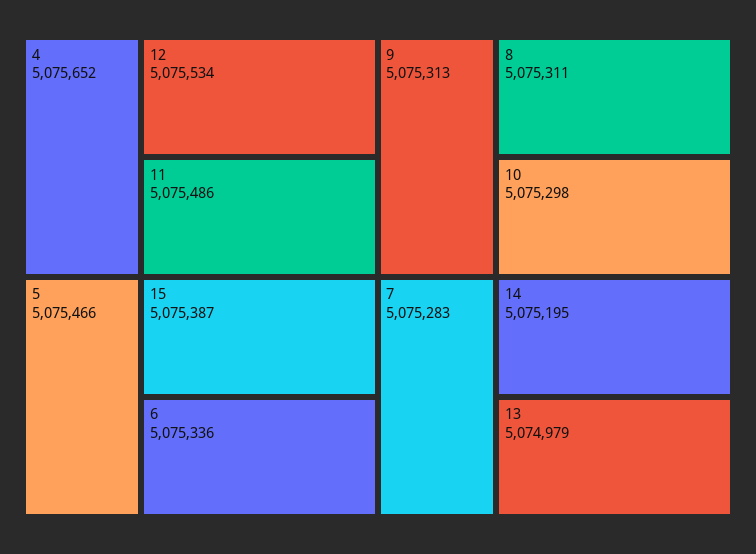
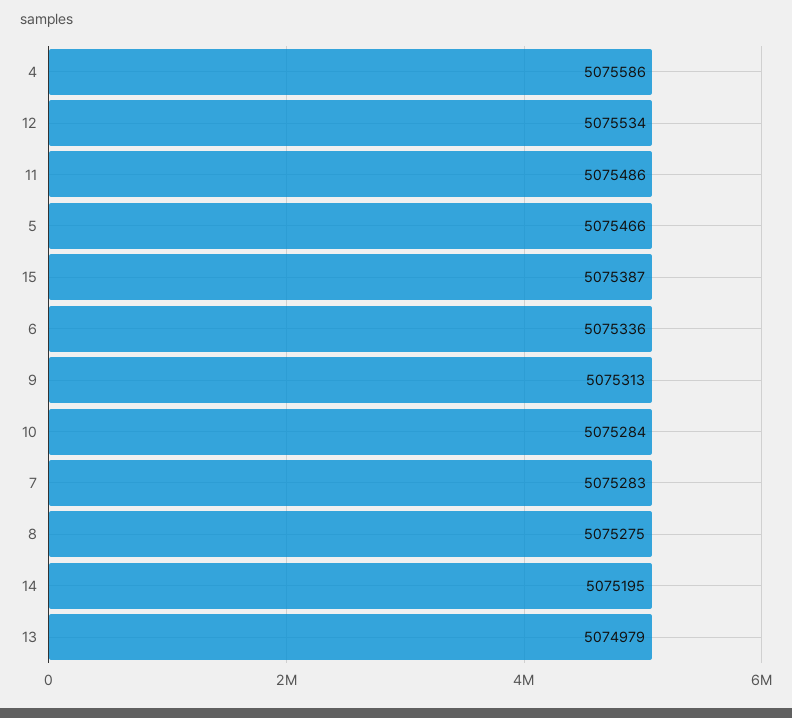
  {
-   "4": 5075652,
+   "4": 5075586,
    "12": 5075534,
    "11": 5075486,
    "5": 5075466,
    "15": 5075387,
    "6": 5075336,
    "9": 5075313,
-   "8": 5075311,
+   "8": 5075275,
-   "10": 5075298,
+   "10": 5075284,
    "7": 5075283,
    "14": 5075195,
    "13": 5074979
  }

